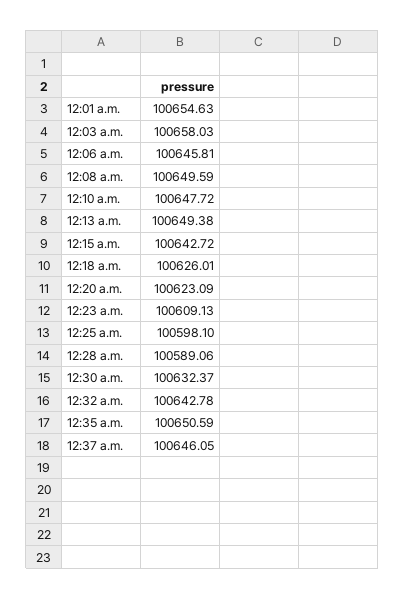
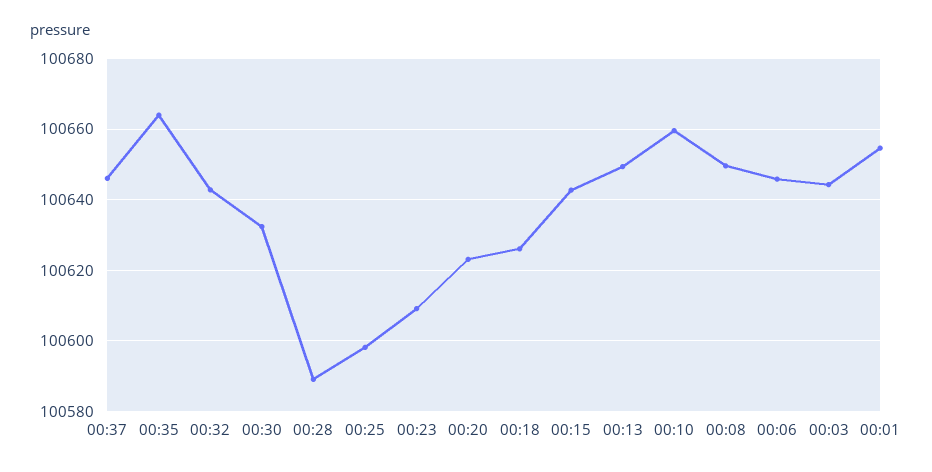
  {
    "12:01 a.m.": 100654.63,
-   "12:03 a.m.": 100658.03,
+   "12:03 a.m.": 100644,
    "12:06 a.m.": 100645.81,
    "12:08 a.m.": 100649.59,
-   "12:10 a.m.": 100647.72,
+   "12:10 a.m.": 100660,
    "12:13 a.m.": 100649.38,
    "12:15 a.m.": 100642.72,
    "12:18 a.m.": 100626.01,
    "12:20 a.m.": 100623.09,
    "12:23 a.m.": 100609.13,
    "12:25 a.m.": 100598.1,
    "12:28 a.m.": 100589.06,
    "12:30 a.m.": 100632.37,
    "12:32 a.m.": 100642.78,
-   "12:35 a.m.": 100650.59,
+   "12:35 a.m.": 100664,
    "12:37 a.m.": 100646.05
  }

